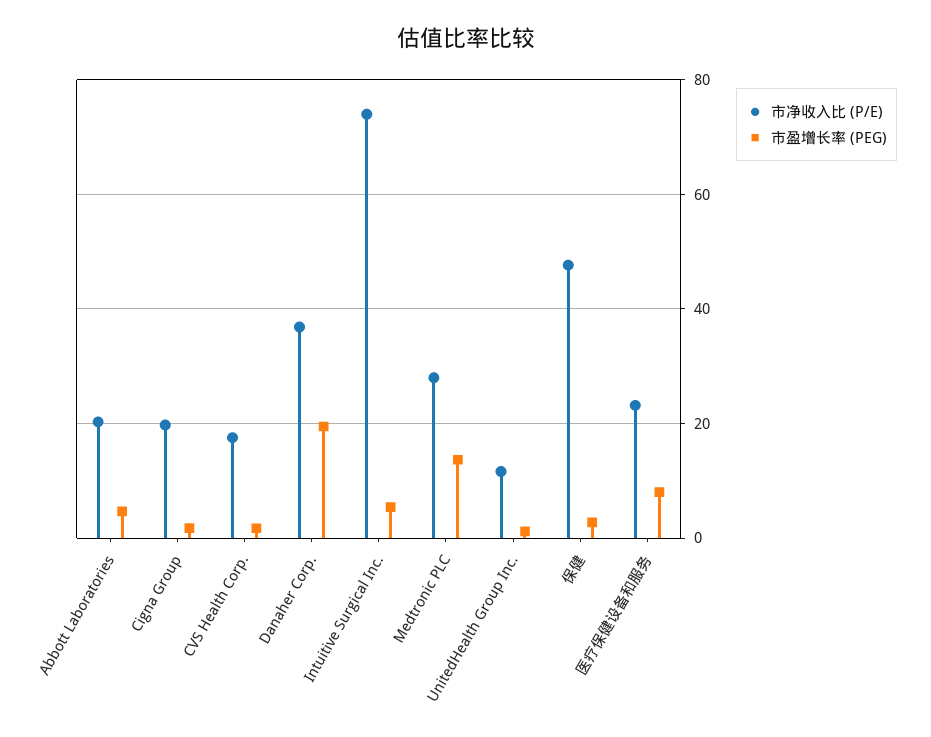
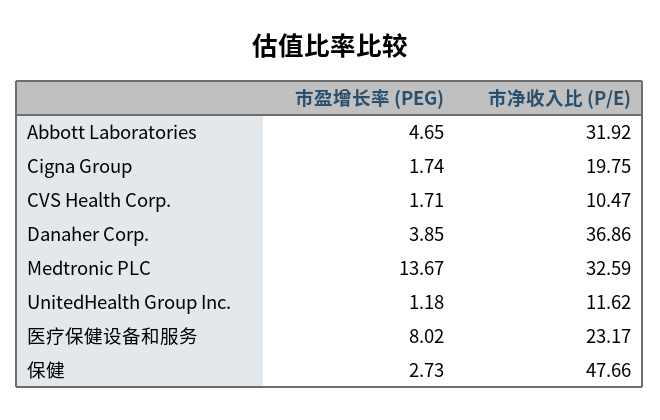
  {
    "市净收入比 (P/E)": {
-     "Abbott Laboratories": 20,
+     "Abbott Laboratories": 31.92,
      "Cigna Group": 19.75,
-     "CVS Health Corp.": 18,
+     "CVS Health Corp.": 10.47,
      "Danaher Corp.": 36.86,
-     "Intuitive Surgical Inc.": 74,
-     "Medtronic PLC": 28,
+     "Medtronic PLC": 32.59,
      "UnitedHealth Group Inc.": 11.62,
      "保健": 47.66,
      "医疗保健设备和服务": 23.17
    },
    "市盈增长率 (PEG)": {
      "Abbott Laboratories": 4.65,
      "Cigna Group": 1.74,
      "CVS Health Corp.": 1.71,
-     "Danaher Corp.": 20,
+     "Danaher Corp.": 3.85,
-     "Intuitive Surgical Inc.": 6,
      "Medtronic PLC": 13.67,
      "UnitedHealth Group Inc.": 1.18,
      "保健": 2.73,
      "医疗保健设备和服务": 8.02
    }
  }

